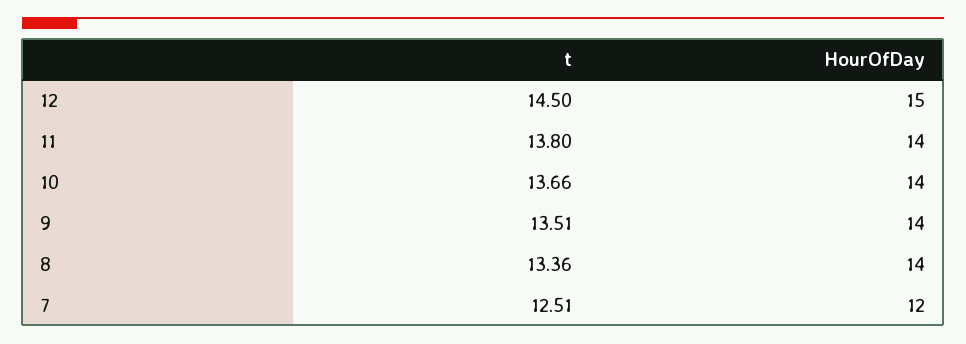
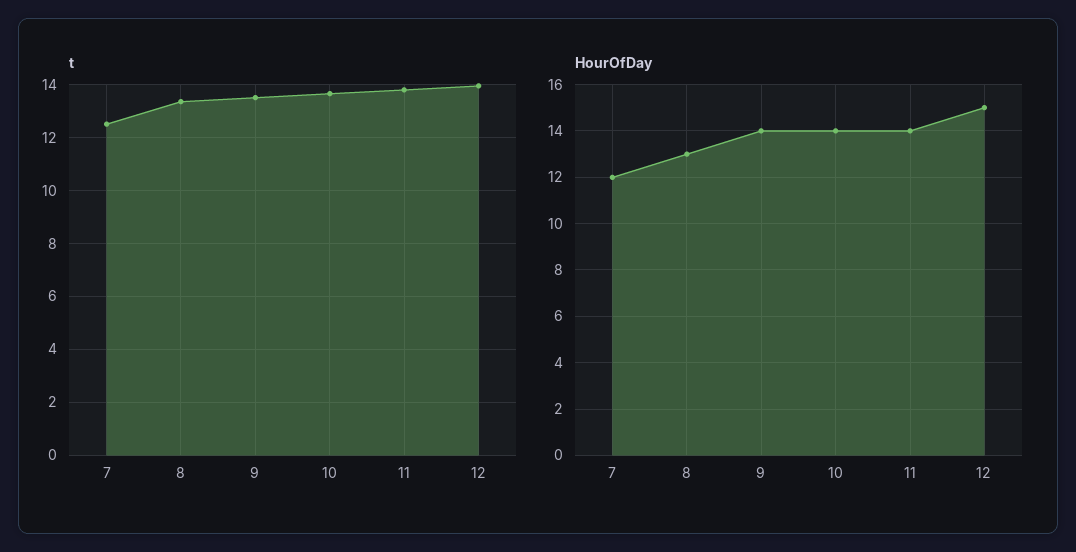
  {
    "t": {
-     "12": 14.5,
+     "12": 14,
      "11": 13.8,
      "10": 13.66,
      "9": 13.51,
      "8": 13.36,
      "7": 12.51
    },
    "HourOfDay": {
      "12": 15,
      "11": 14,
      "10": 14,
      "9": 14,
-     "8": 14,
+     "8": 13,
      "7": 12
    }
  }

